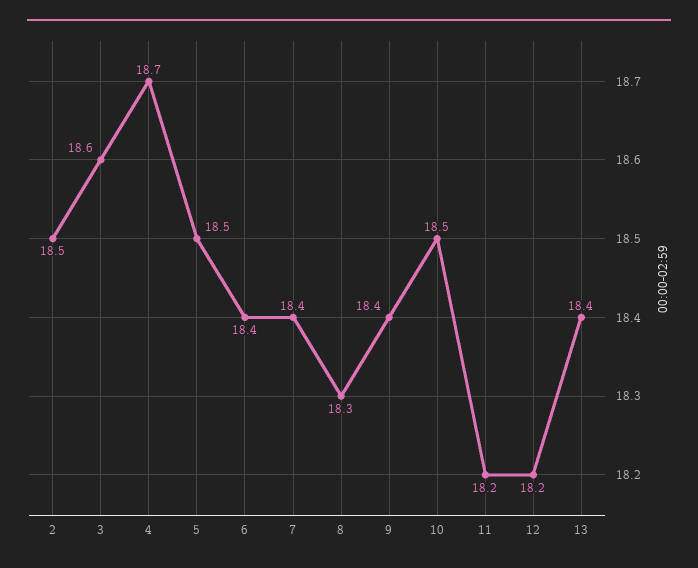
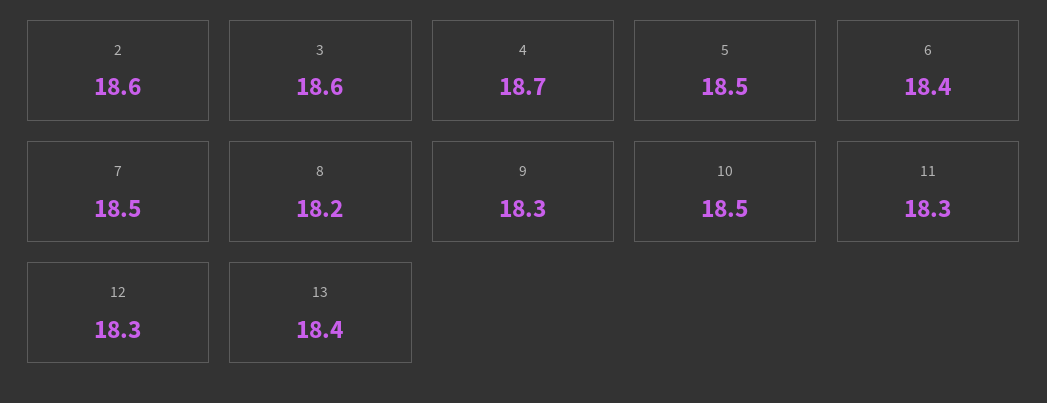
  {
-   "2": 18.5,
+   "2": 18.6,
    "3": 18.6,
    "4": 18.7,
    "5": 18.5,
    "6": 18.4,
-   "7": 18.4,
+   "7": 18.5,
-   "8": 18.3,
+   "8": 18.2,
-   "9": 18.4,
+   "9": 18.3,
    "10": 18.5,
-   "11": 18.2,
+   "11": 18.3,
-   "12": 18.2,
+   "12": 18.3,
    "13": 18.4
  }

